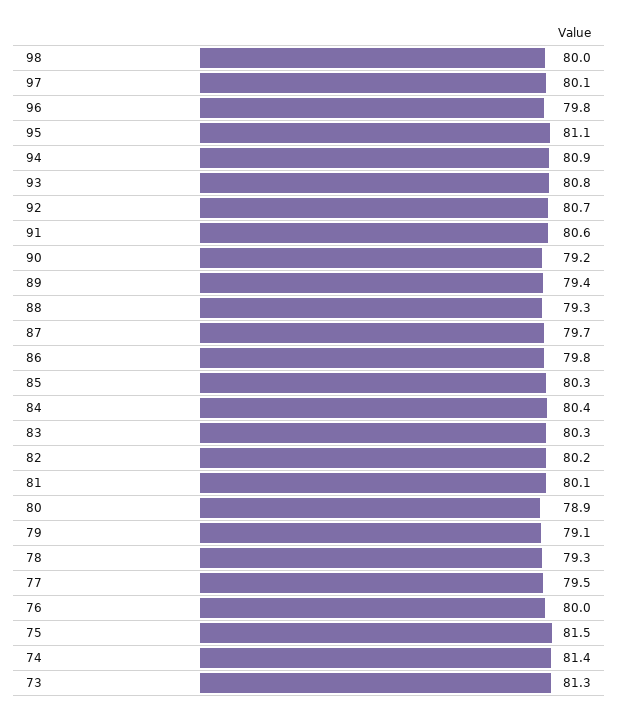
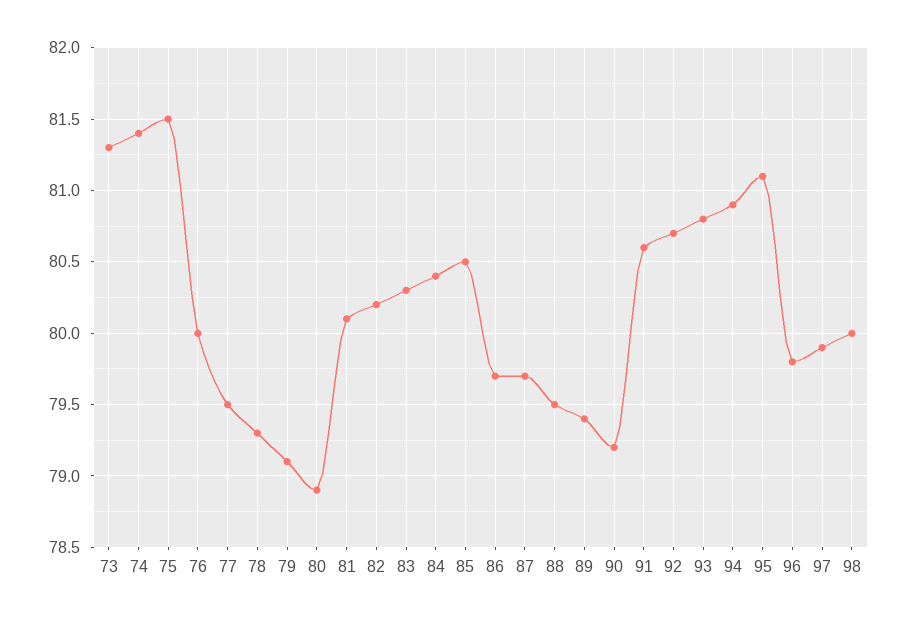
  {
    "98": 80,
-   "97": 80.1,
+   "97": 79.9,
    "96": 79.8,
    "95": 81.1,
    "94": 80.9,
    "93": 80.8,
    "92": 80.7,
    "91": 80.6,
    "90": 79.2,
    "89": 79.4,
-   "88": 79.3,
+   "88": 79.5,
    "87": 79.7,
-   "86": 79.8,
+   "86": 79.7,
-   "85": 80.3,
+   "85": 80.5,
    "84": 80.4,
    "83": 80.3,
    "82": 80.2,
    "81": 80.1,
    "80": 78.9,
    "79": 79.1,
    "78": 79.3,
    "77": 79.5,
    "76": 80,
    "75": 81.5,
    "74": 81.4,
    "73": 81.3
  }

